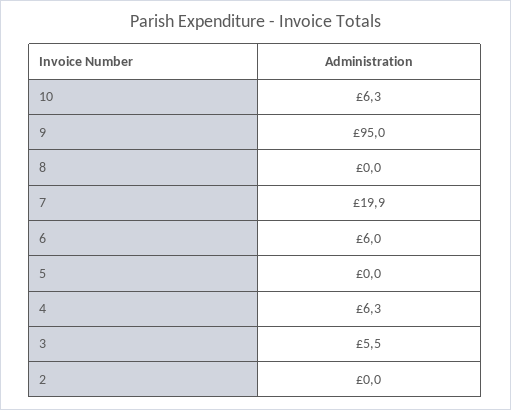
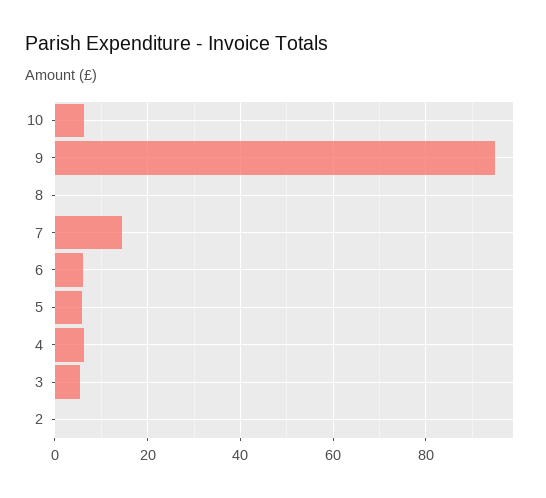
  {
    "10": 6.3,
    "9": 95,
    "8": 0,
-   "7": 19.9,
+   "7": 14,
    "6": 6,
-   "5": 0,
+   "5": 6,
    "4": 6.3,
    "3": 5.5,
    "2": 0
  }

